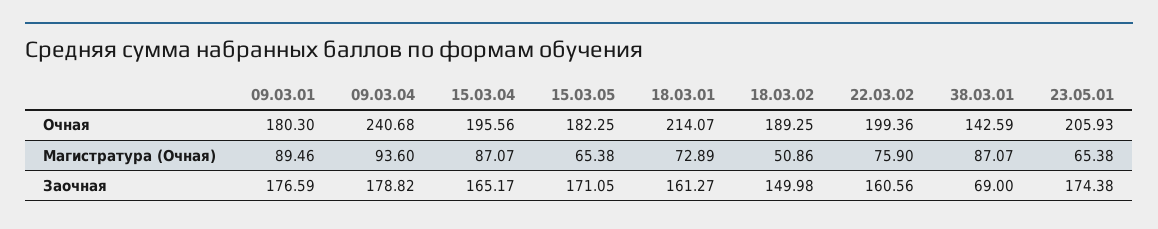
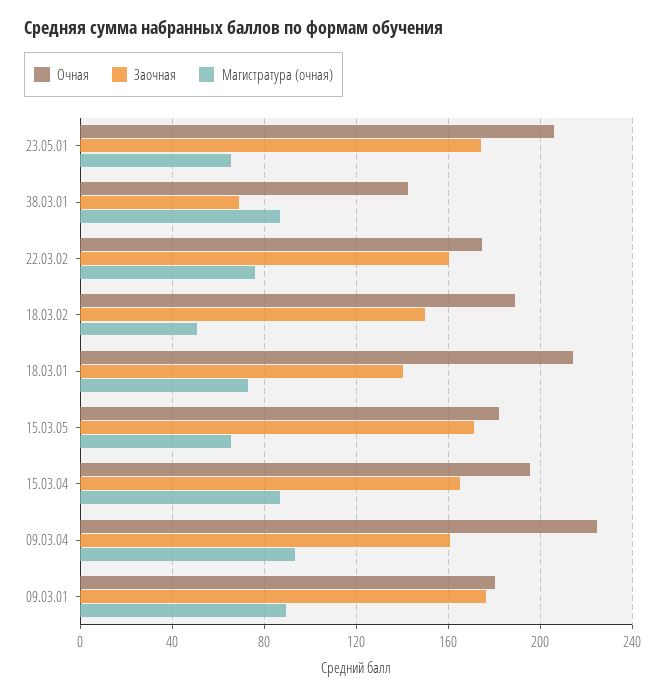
  {
    "Очная": {
      "09.03.01": 180.3,
-     "09.03.04": 240.68,
+     "09.03.04": 225,
      "15.03.04": 195.56,
      "15.03.05": 182.25,
      "18.03.01": 214.07,
      "18.03.02": 189.25,
-     "22.03.02": 199.36,
+     "22.03.02": 175,
      "38.03.01": 142.59,
      "23.05.01": 205.93
    },
    "Магистратура (Очная)": {
      "09.03.01": 89.46,
      "09.03.04": 93.6,
      "15.03.04": 87.07,
      "15.03.05": 65.38,
      "18.03.01": 72.89,
      "18.03.02": 50.86,
      "22.03.02": 75.9,
      "38.03.01": 87.07,
      "23.05.01": 65.38
    },
    "Заочная": {
      "09.03.01": 176.59,
-     "09.03.04": 178.82,
+     "09.03.04": 160,
      "15.03.04": 165.17,
      "15.03.05": 171.05,
-     "18.03.01": 161.27,
+     "18.03.01": 140,
      "18.03.02": 149.98,
      "22.03.02": 160.56,
      "38.03.01": 69,
      "23.05.01": 174.38
    }
  }

